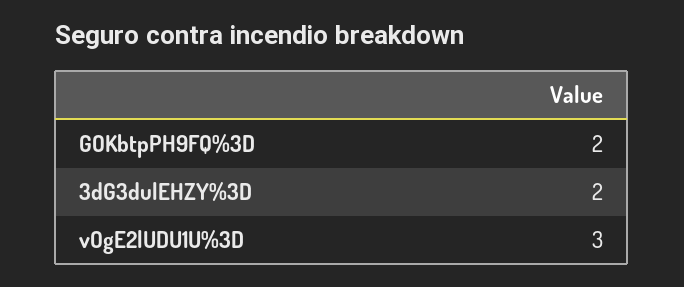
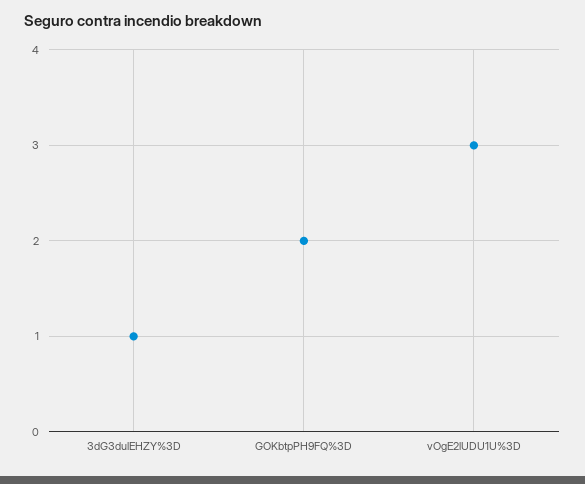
  {
    "GOKbtpPH9FQ%3D": 2,
-   "3dG3dulEHZY%3D": 2,
+   "3dG3dulEHZY%3D": 1,
    "vOgE2lUDU1U%3D": 3
  }

